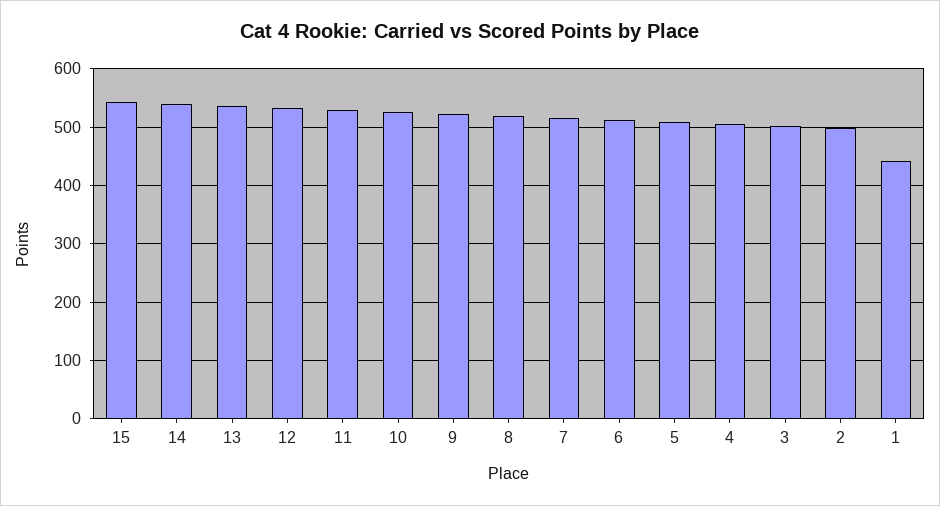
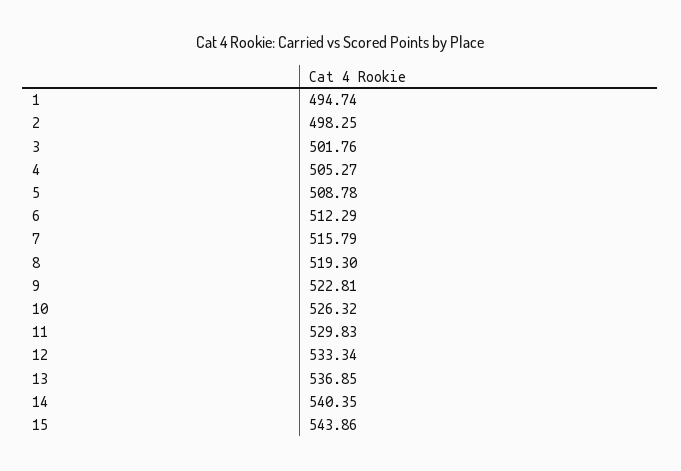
  {
    "15": 543.86,
    "14": 540.35,
    "13": 536.85,
    "12": 533.34,
    "11": 529.83,
    "10": 526.32,
    "9": 522.81,
    "8": 519.3,
    "7": 515.79,
    "6": 512.29,
    "5": 508.78,
    "4": 505.27,
    "3": 501.76,
    "2": 498.25,
-   "1": 440
+   "1": 494.74
  }

